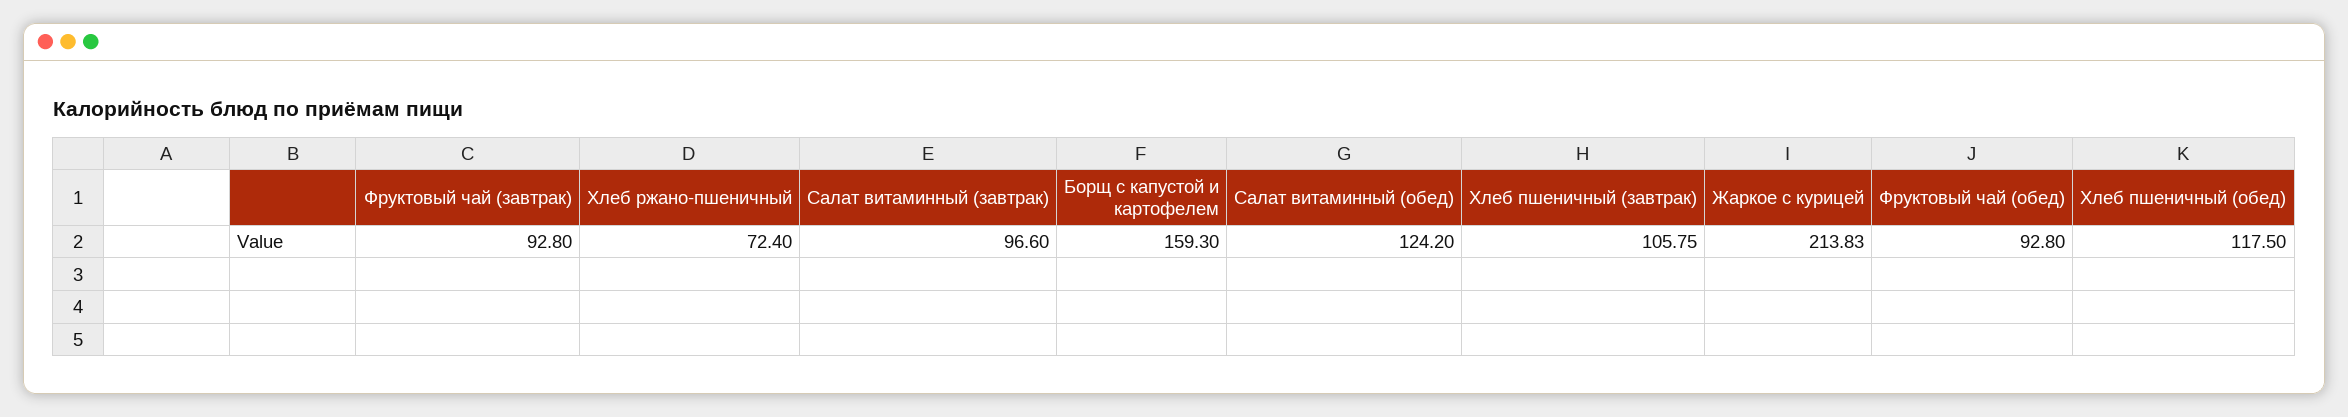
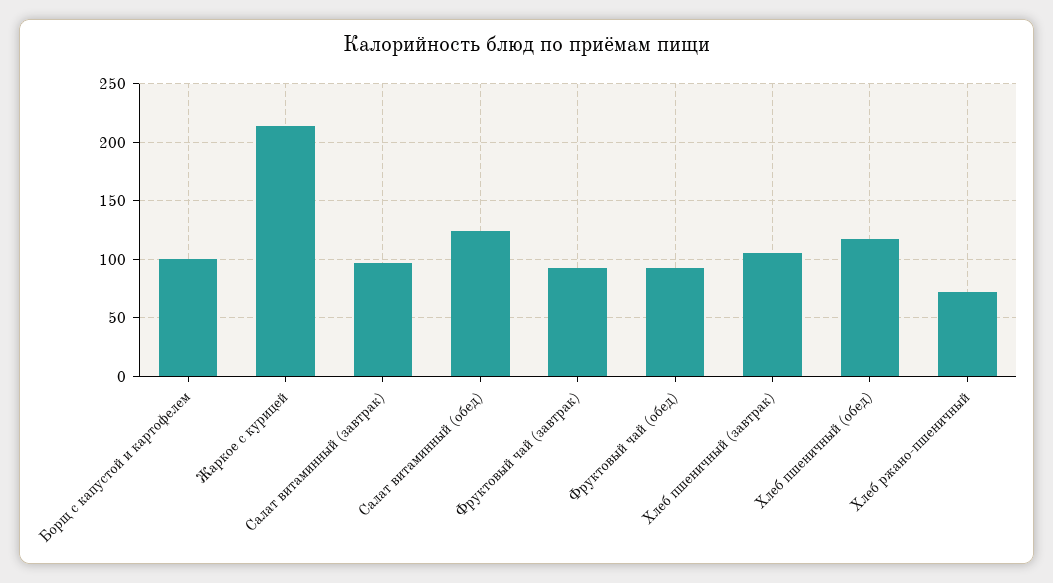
  {
    "Фруктовый чай (завтрак)": 92.8,
    "Хлеб ржано-пшеничный": 72.4,
    "Салат витаминный (завтрак)": 96.6,
-   "Борщ с капустой и картофелем": 159.3,
+   "Борщ с капустой и картофелем": 100,
    "Салат витаминный (обед)": 124.2,
    "Хлеб пшеничный (завтрак)": 105.75,
    "Жаркое с курицей": 213.83,
    "Фруктовый чай (обед)": 92.8,
    "Хлеб пшеничный (обед)": 117.5
  }

